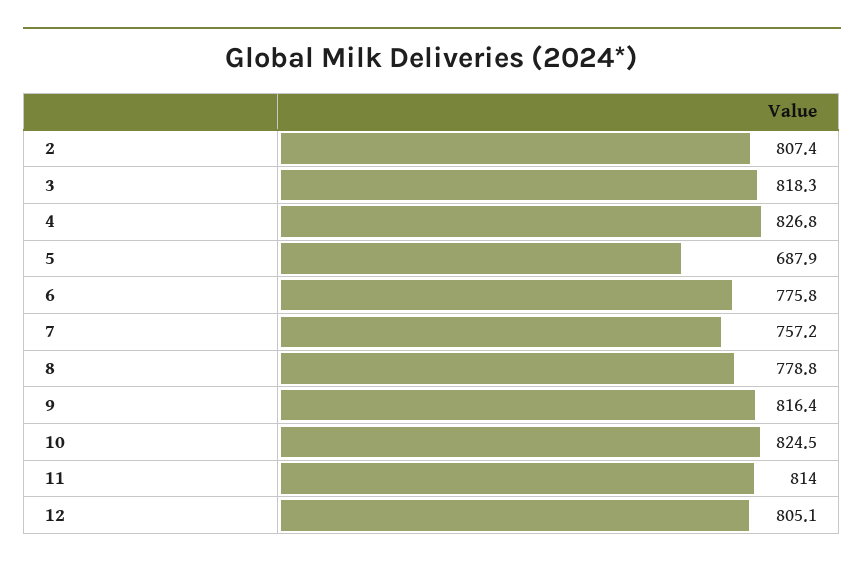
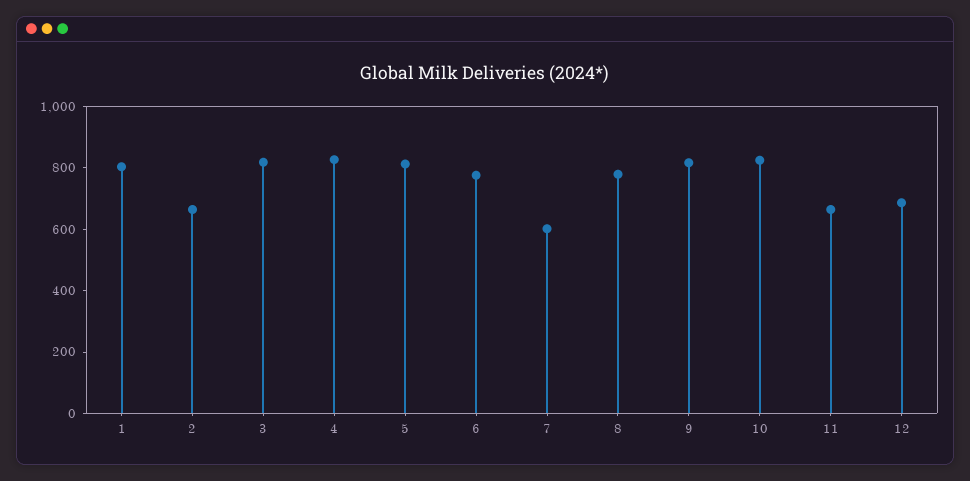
  {
-   "2": 807.4,
+   "2": 650,
    "3": 818.3,
    "4": 826.8,
-   "5": 687.9,
+   "5": 800,
    "6": 775.8,
-   "7": 757.2,
+   "7": 600,
    "8": 778.8,
    "9": 816.4,
    "10": 824.5,
-   "11": 814,
+   "11": 650,
-   "12": 805.1
+   "12": 700,
+   "1": 800
  }

